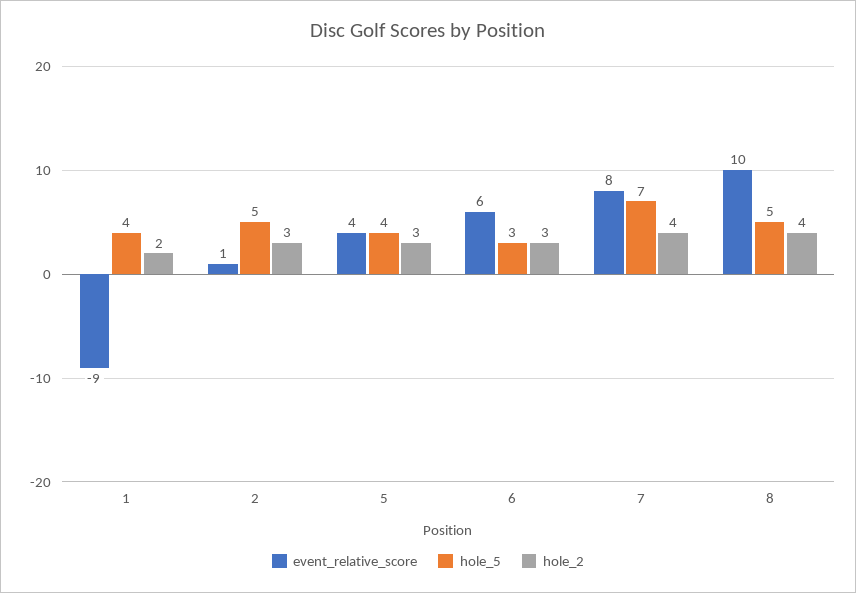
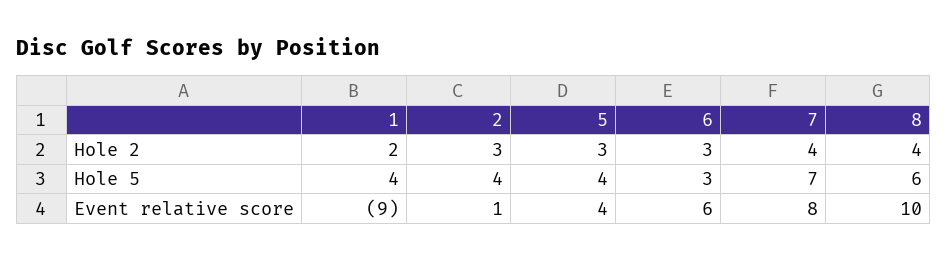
  {
    "event_relative_score": {
      "1": -9,
      "2": 1,
      "5": 4,
      "6": 6,
      "7": 8,
      "8": 10
    },
    "hole_5": {
      "1": 4,
-     "2": 5,
+     "2": 4,
      "5": 4,
      "6": 3,
      "7": 7,
-     "8": 5
+     "8": 6
    },
    "hole_2": {
      "1": 2,
      "2": 3,
      "5": 3,
      "6": 3,
      "7": 4,
      "8": 4
    }
  }

